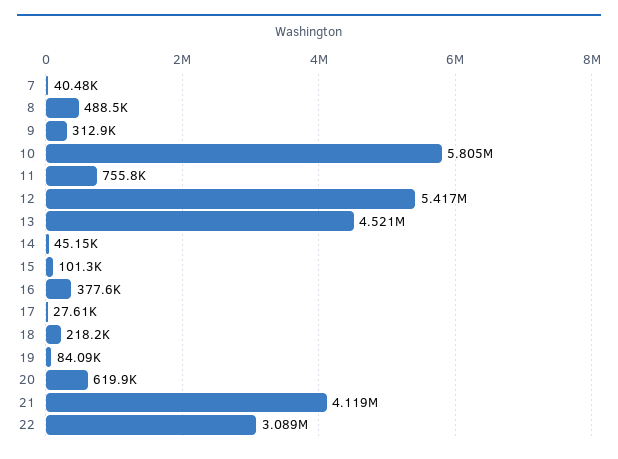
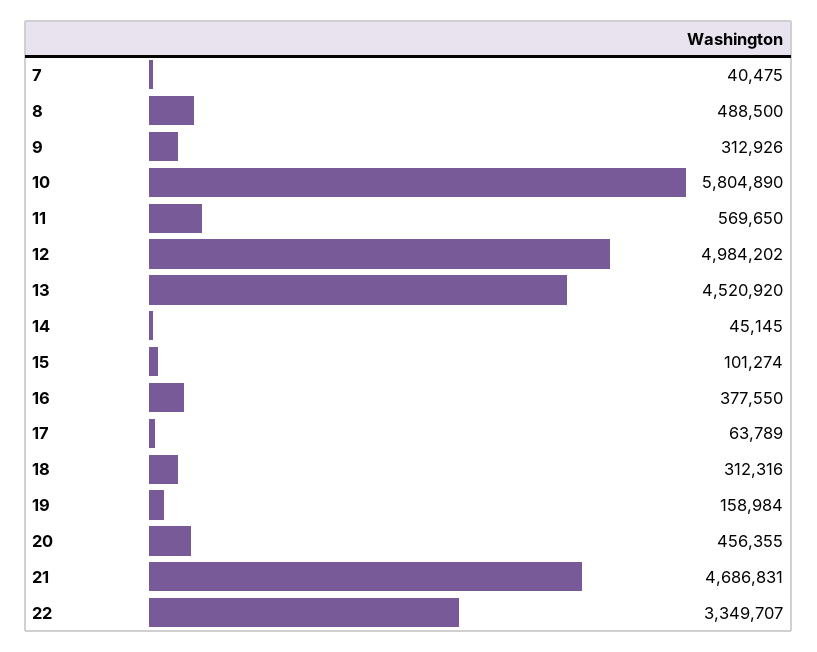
  {
    "7": 40475,
    "8": 488500,
    "9": 312926,
    "10": 5804890,
-   "11": 755800,
+   "11": 569650,
-   "12": 5417000,
+   "12": 4984202,
    "13": 4520920,
    "14": 45145,
    "15": 101274,
    "16": 377550,
-   "17": 27610,
+   "17": 63789,
-   "18": 218200,
+   "18": 312316,
-   "19": 84090,
+   "19": 158984,
-   "20": 619900,
+   "20": 456355,
-   "21": 4119000,
+   "21": 4686831,
-   "22": 3089000
+   "22": 3349707
  }

